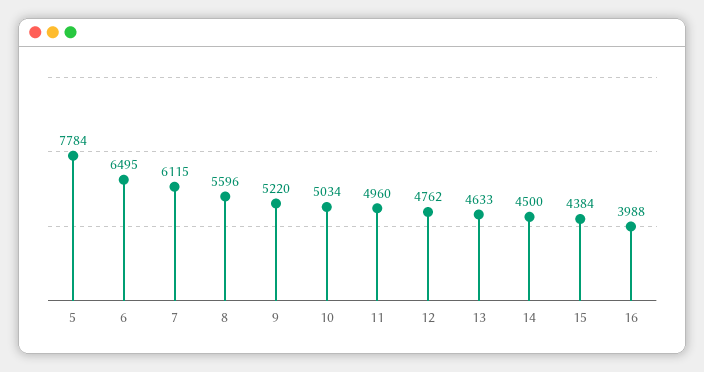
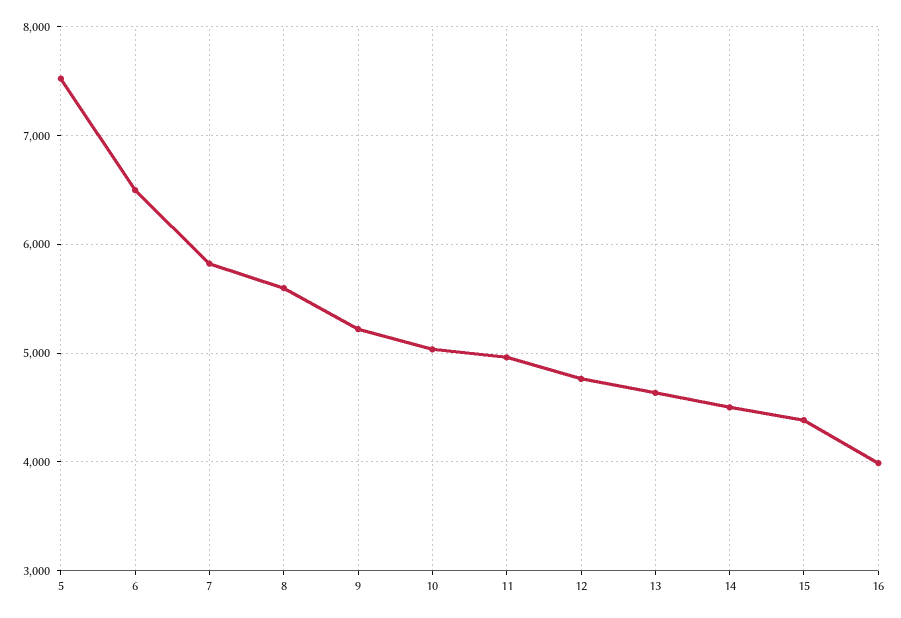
  {
-   "5": 7784,
+   "5": 7500,
    "6": 6495,
-   "7": 6115,
+   "7": 5800,
    "8": 5596,
    "9": 5220,
    "10": 5034,
    "11": 4960,
    "12": 4762,
    "13": 4633,
    "14": 4500,
    "15": 4384,
    "16": 3988
  }

